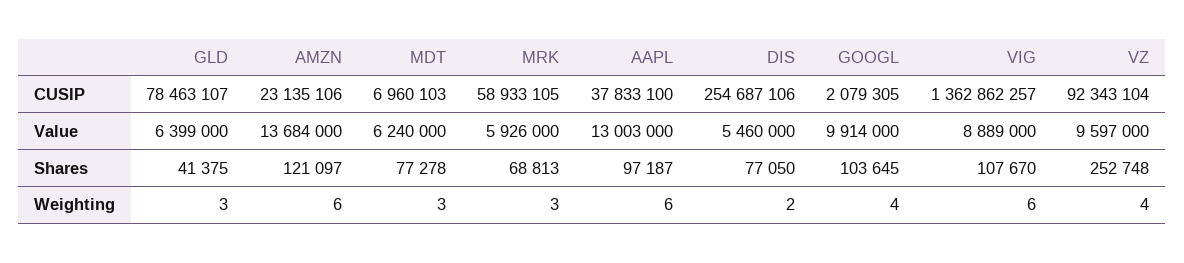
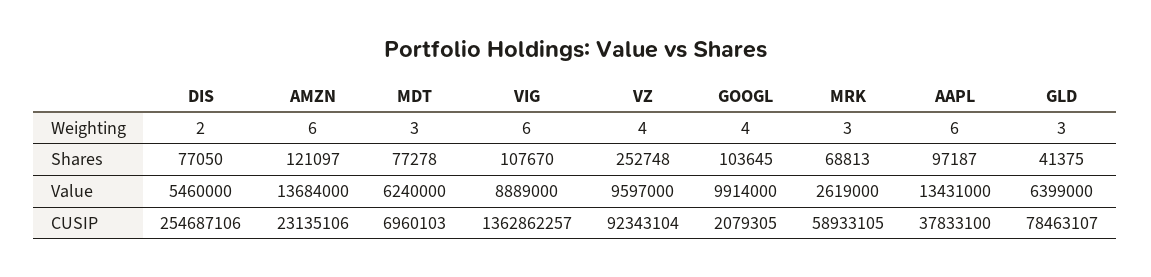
  {
    "GLD": {
      "CUSIP": 78463107,
      "Value": 6399000,
      "Shares": 41375,
      "Weighting": 3
    },
    "AMZN": {
      "CUSIP": 23135106,
      "Value": 13684000,
      "Shares": 121097,
      "Weighting": 6
    },
    "MDT": {
      "CUSIP": 6960103,
      "Value": 6240000,
      "Shares": 77278,
      "Weighting": 3
    },
    "MRK": {
      "CUSIP": 58933105,
-     "Value": 5926000,
+     "Value": 2619000,
      "Shares": 68813,
      "Weighting": 3
    },
    "AAPL": {
      "CUSIP": 37833100,
-     "Value": 13003000,
+     "Value": 13431000,
      "Shares": 97187,
      "Weighting": 6
    },
    "DIS": {
      "CUSIP": 254687106,
      "Value": 5460000,
      "Shares": 77050,
      "Weighting": 2
    },
    "GOOGL": {
      "CUSIP": 2079305,
      "Value": 9914000,
      "Shares": 103645,
      "Weighting": 4
    },
    "VIG": {
      "CUSIP": 1362862257,
      "Value": 8889000,
      "Shares": 107670,
      "Weighting": 6
    },
    "VZ": {
      "CUSIP": 92343104,
      "Value": 9597000,
      "Shares": 252748,
      "Weighting": 4
    }
  }

